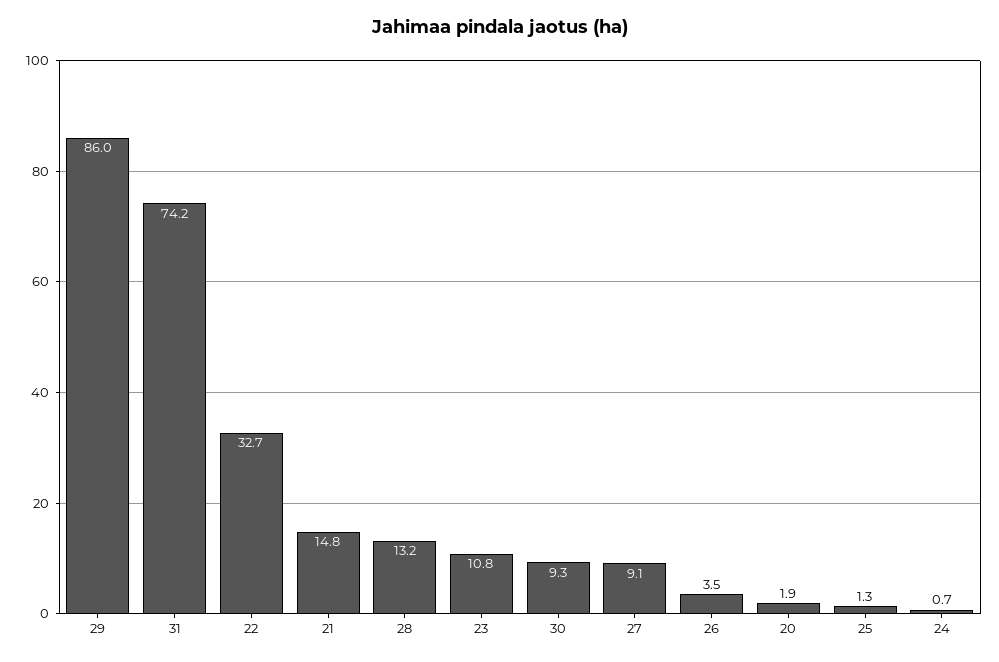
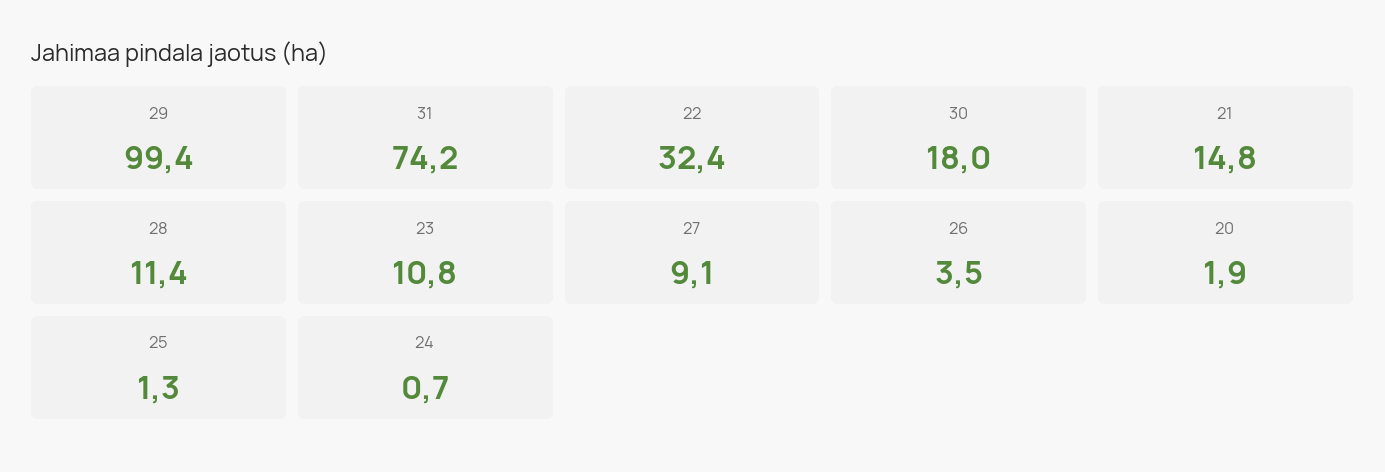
  {
-   "29": 86,
+   "29": 99.4,
    "31": 74.2,
-   "22": 32.7,
+   "22": 32.4,
    "21": 14.8,
-   "28": 13.2,
+   "28": 11.4,
    "23": 10.8,
-   "30": 9.3,
+   "30": 18,
    "27": 9.1,
    "26": 3.5,
    "20": 1.9,
    "25": 1.3,
    "24": 0.7
  }

